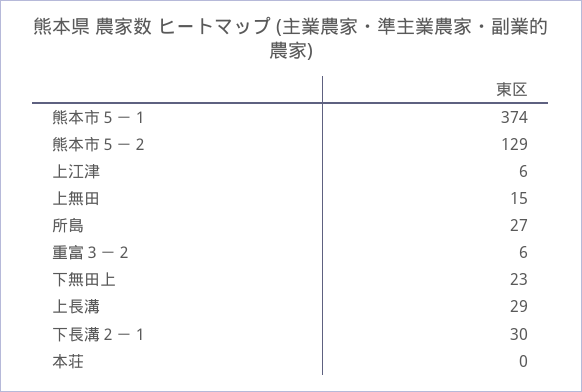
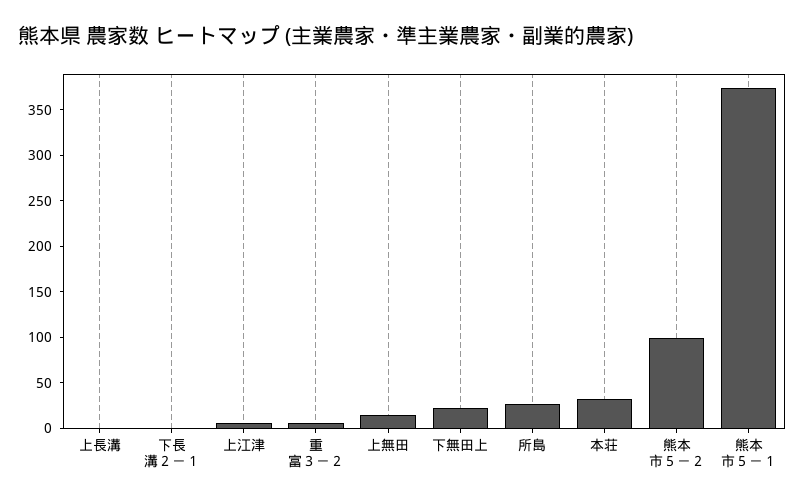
  {
    "熊本市５－１": 374,
-   "熊本市５－２": 129,
+   "熊本市５－２": 100,
    "上江津": 6,
    "上無田": 15,
    "所島": 27,
    "重富３－２": 6,
    "下無田上": 23,
-   "上長溝": 29,
+   "上長溝": 0,
-   "下長溝２－１": 30,
+   "下長溝２－１": 0,
-   "本荘": 0
+   "本荘": 30
  }

